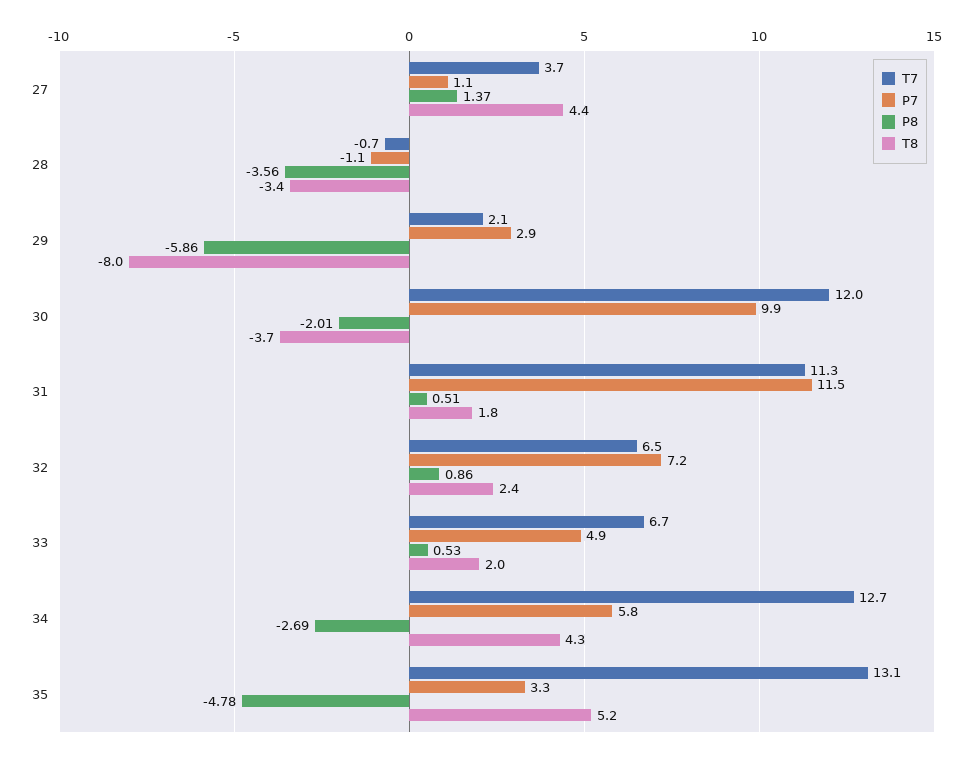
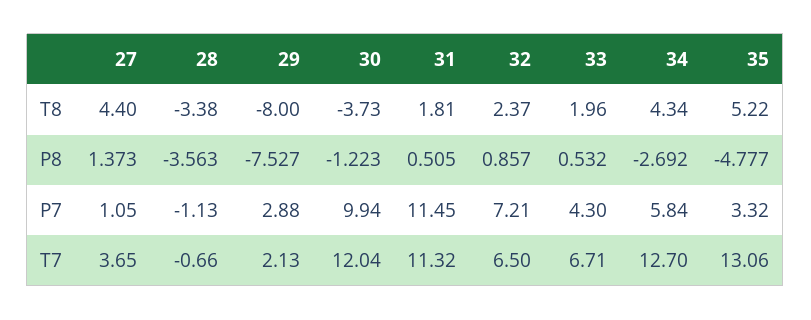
  {
    "T7": {
      "27": 3.65,
      "28": -0.66,
      "29": 2.13,
      "30": 12.04,
      "31": 11.32,
      "32": 6.5,
      "33": 6.71,
      "34": 12.7,
      "35": 13.06
    },
    "P7": {
      "27": 1.05,
      "28": -1.13,
      "29": 2.88,
      "30": 9.94,
      "31": 11.45,
      "32": 7.21,
-     "33": 4.9,
+     "33": 4.3,
      "34": 5.84,
      "35": 3.32
    },
    "P8": {
      "27": 1.373,
      "28": -3.563,
-     "29": -5.86,
+     "29": -7.527,
-     "30": -2.01,
+     "30": -1.223,
      "31": 0.505,
      "32": 0.857,
      "33": 0.532,
      "34": -2.692,
      "35": -4.777
    },
    "T8": {
      "27": 4.4,
      "28": -3.38,
      "29": -8,
      "30": -3.73,
      "31": 1.81,
      "32": 2.37,
      "33": 1.96,
      "34": 4.34,
      "35": 5.22
    }
  }

